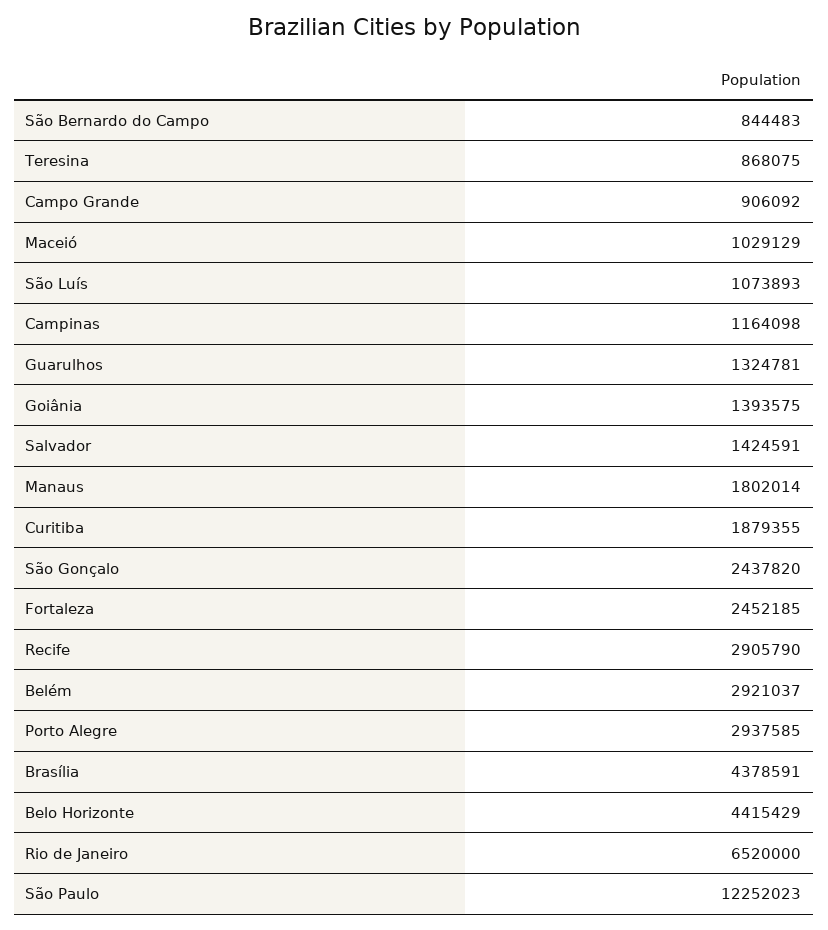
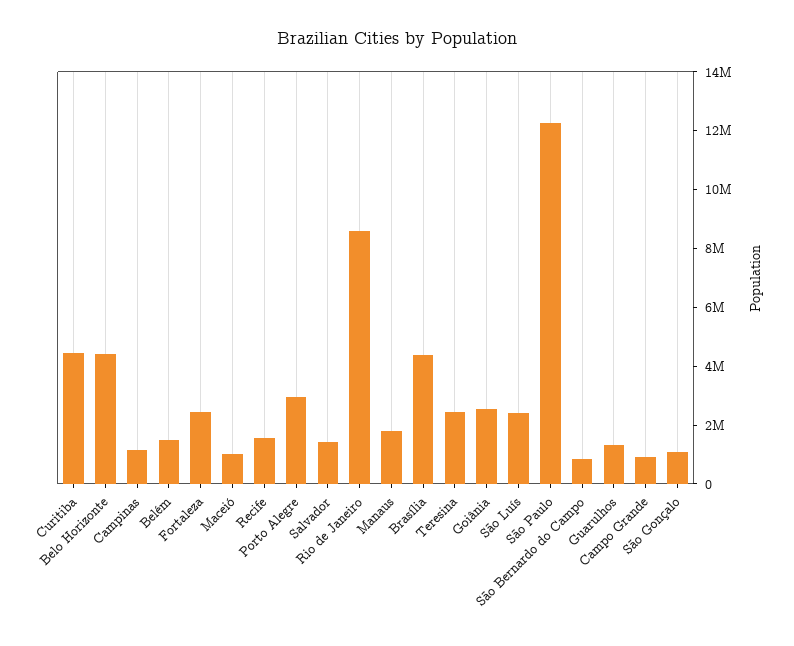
  {
    "São Bernardo do Campo": 844483,
-   "Teresina": 868075,
+   "Teresina": 2500000,
    "Campo Grande": 906092,
    "Maceió": 1029129,
-   "São Luís": 1073893,
+   "São Luís": 2500000,
    "Campinas": 1164098,
    "Guarulhos": 1324781,
-   "Goiânia": 1393575,
+   "Goiânia": 2500000,
    "Salvador": 1424591,
    "Manaus": 1802014,
-   "Curitiba": 1879355,
+   "Curitiba": 4500000,
-   "São Gonçalo": 2437820,
+   "São Gonçalo": 1000000,
    "Fortaleza": 2452185,
-   "Recife": 2905790,
+   "Recife": 1500000,
-   "Belém": 2921037,
+   "Belém": 1500000,
    "Porto Alegre": 2937585,
    "Brasília": 4378591,
    "Belo Horizonte": 4415429,
-   "Rio de Janeiro": 6520000,
+   "Rio de Janeiro": 8500000,
    "São Paulo": 12252023
  }

